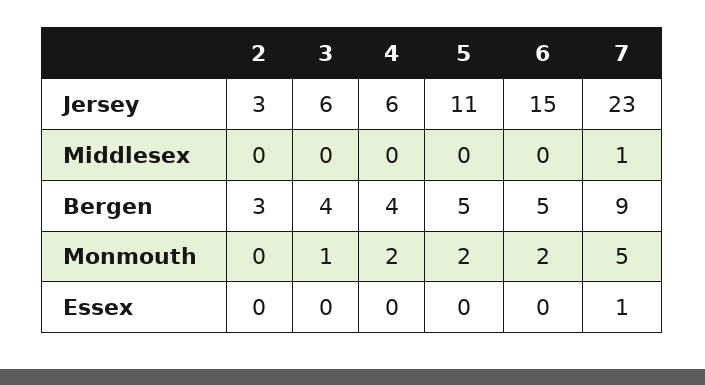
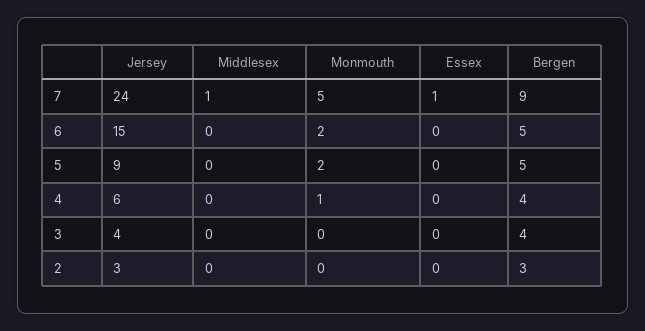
  {
    "2": {
      "Jersey": 3,
      "Middlesex": 0,
      "Bergen": 3,
      "Monmouth": 0,
      "Essex": 0
    },
    "3": {
-     "Jersey": 6,
+     "Jersey": 4,
      "Middlesex": 0,
      "Bergen": 4,
-     "Monmouth": 1,
+     "Monmouth": 0,
      "Essex": 0
    },
    "4": {
      "Jersey": 6,
      "Middlesex": 0,
      "Bergen": 4,
-     "Monmouth": 2,
+     "Monmouth": 1,
      "Essex": 0
    },
    "5": {
-     "Jersey": 11,
+     "Jersey": 9,
      "Middlesex": 0,
      "Bergen": 5,
      "Monmouth": 2,
      "Essex": 0
    },
    "6": {
      "Jersey": 15,
      "Middlesex": 0,
      "Bergen": 5,
      "Monmouth": 2,
      "Essex": 0
    },
    "7": {
-     "Jersey": 23,
+     "Jersey": 24,
      "Middlesex": 1,
      "Bergen": 9,
      "Monmouth": 5,
      "Essex": 1
    }
  }

